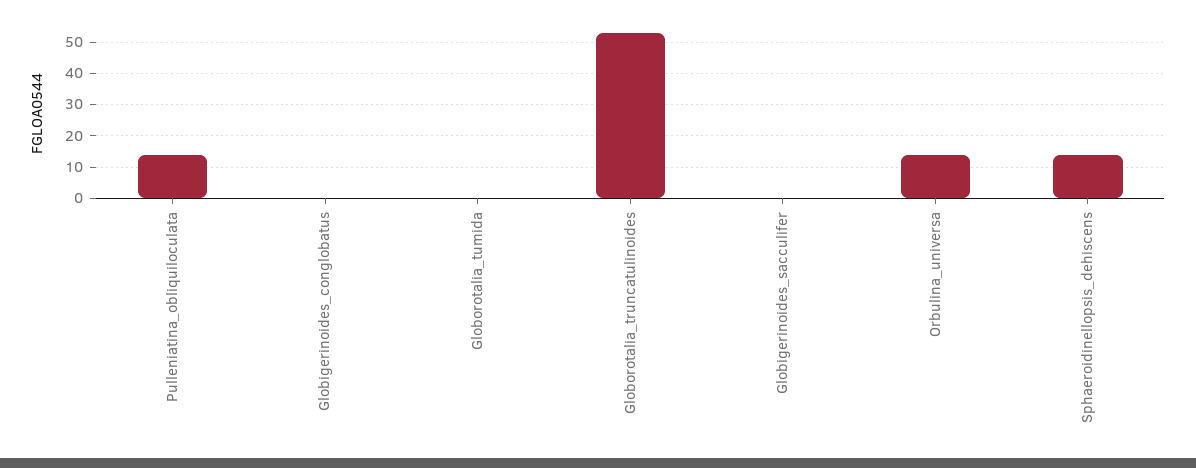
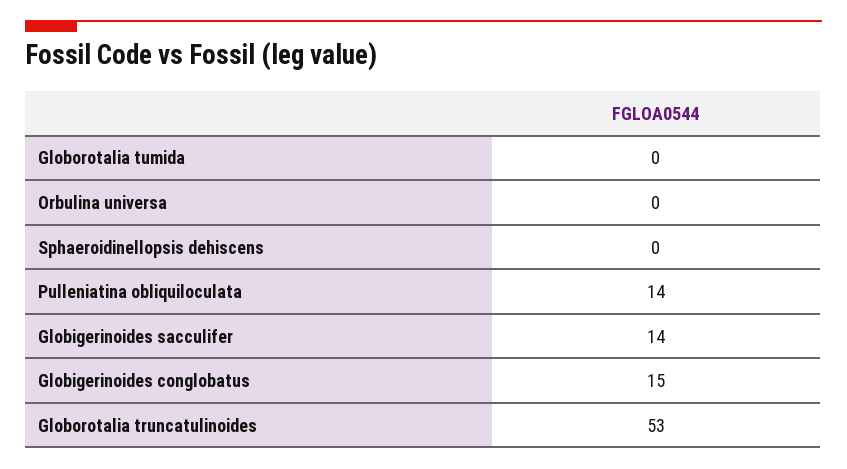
  {
    "Pulleniatina_obliquiloculata": 14,
-   "Globigerinoides_conglobatus": 0,
+   "Globigerinoides_conglobatus": 15,
    "Globorotalia_tumida": 0,
    "Globorotalia_truncatulinoides": 53,
-   "Globigerinoides_sacculifer": 0,
+   "Globigerinoides_sacculifer": 14,
-   "Orbulina_universa": 15,
+   "Orbulina_universa": 0,
-   "Sphaeroidinellopsis_dehiscens": 15
+   "Sphaeroidinellopsis_dehiscens": 0
  }

